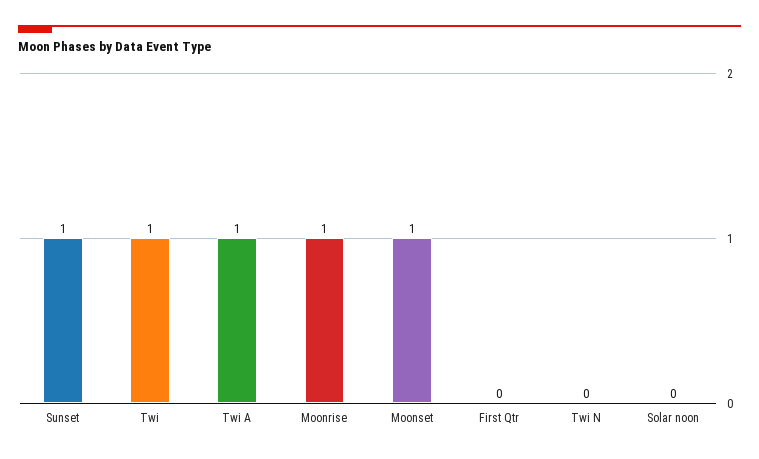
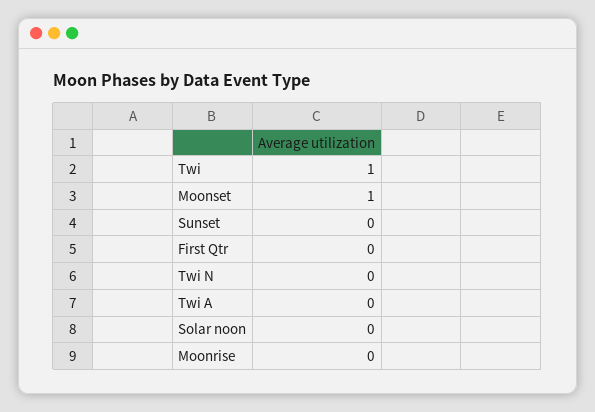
  {
-   "Sunset": 1,
+   "Sunset": 0,
    "Twi": 1,
-   "Twi A": 1,
+   "Twi A": 0,
-   "Moonrise": 1,
+   "Moonrise": 0,
    "Moonset": 1,
    "First Qtr": 0,
    "Twi N": 0,
    "Solar noon": 0
  }

